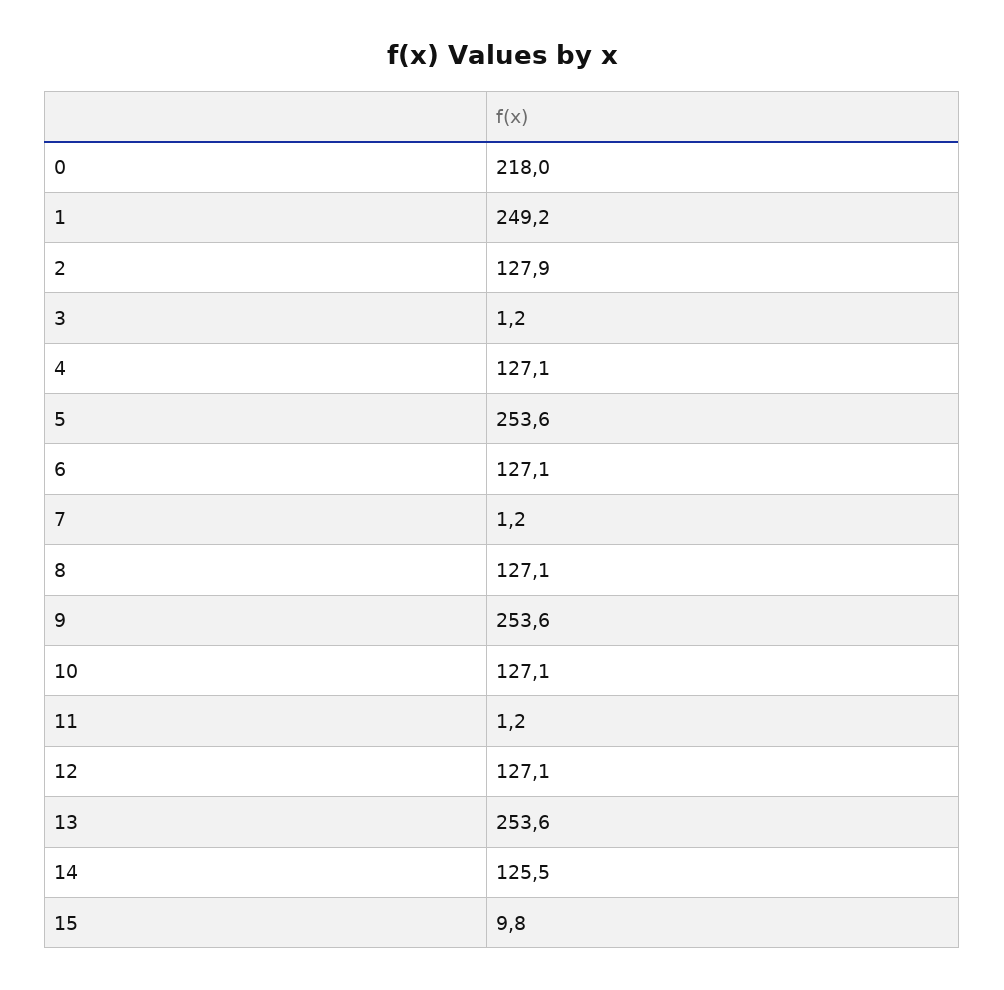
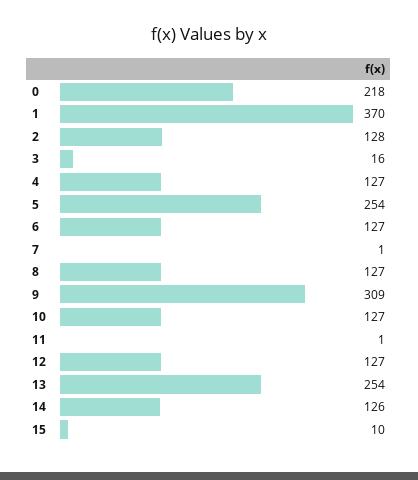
  {
    "0": 218,
-   "1": 249.2,
+   "1": 370,
    "2": 127.9,
-   "3": 1.2,
+   "3": 16,
    "4": 127.1,
    "5": 253.6,
    "6": 127.1,
    "7": 1.2,
    "8": 127.1,
-   "9": 253.6,
+   "9": 309,
    "10": 127.1,
    "11": 1.2,
    "12": 127.1,
    "13": 253.6,
    "14": 125.5,
    "15": 9.8
  }

